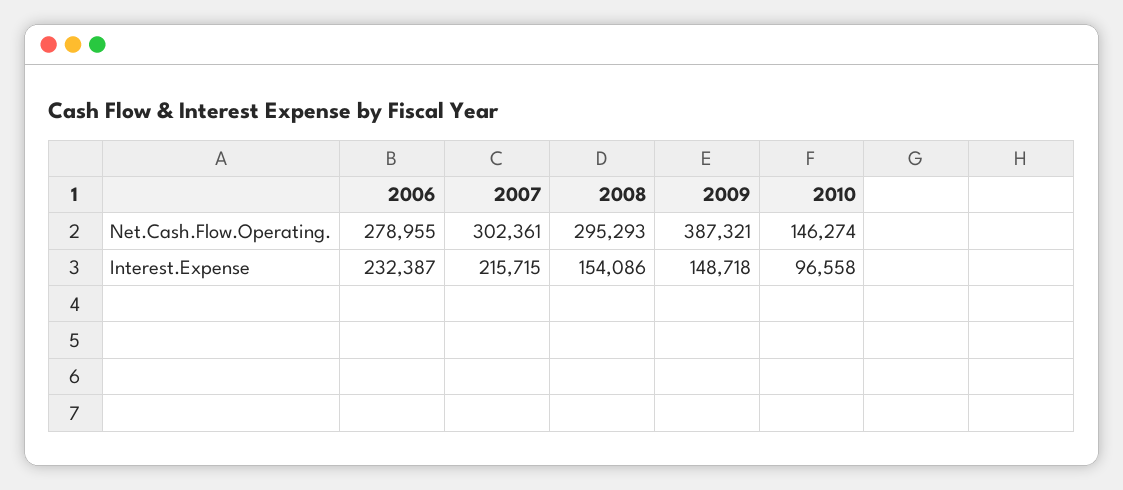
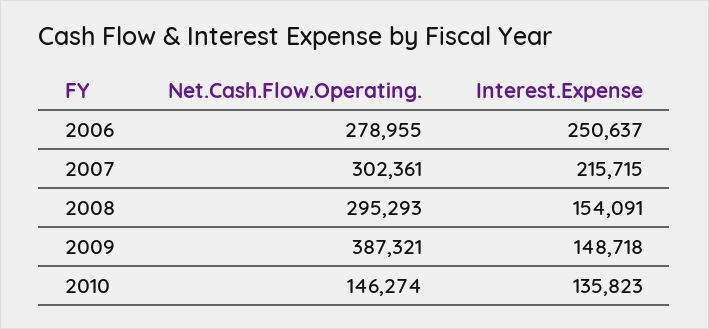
  {
    "2006": {
      "Net.Cash.Flow.Operating.": 278955,
-     "Interest.Expense": 232387
+     "Interest.Expense": 250637
    },
    "2007": {
      "Net.Cash.Flow.Operating.": 302361,
      "Interest.Expense": 215715
    },
    "2008": {
      "Net.Cash.Flow.Operating.": 295293,
-     "Interest.Expense": 154086
+     "Interest.Expense": 154091
    },
    "2009": {
      "Net.Cash.Flow.Operating.": 387321,
      "Interest.Expense": 148718
    },
    "2010": {
      "Net.Cash.Flow.Operating.": 146274,
-     "Interest.Expense": 96558
+     "Interest.Expense": 135823
    }
  }

